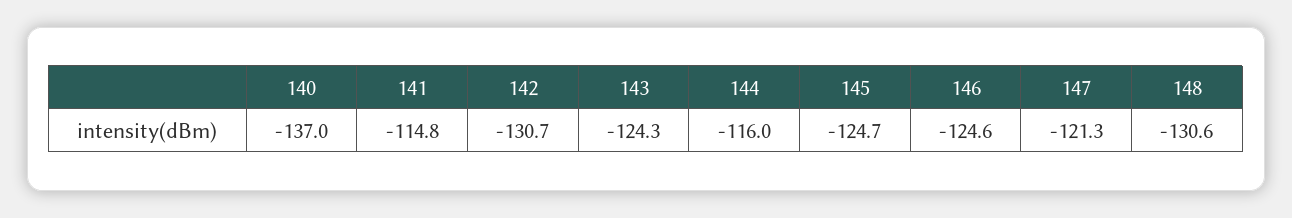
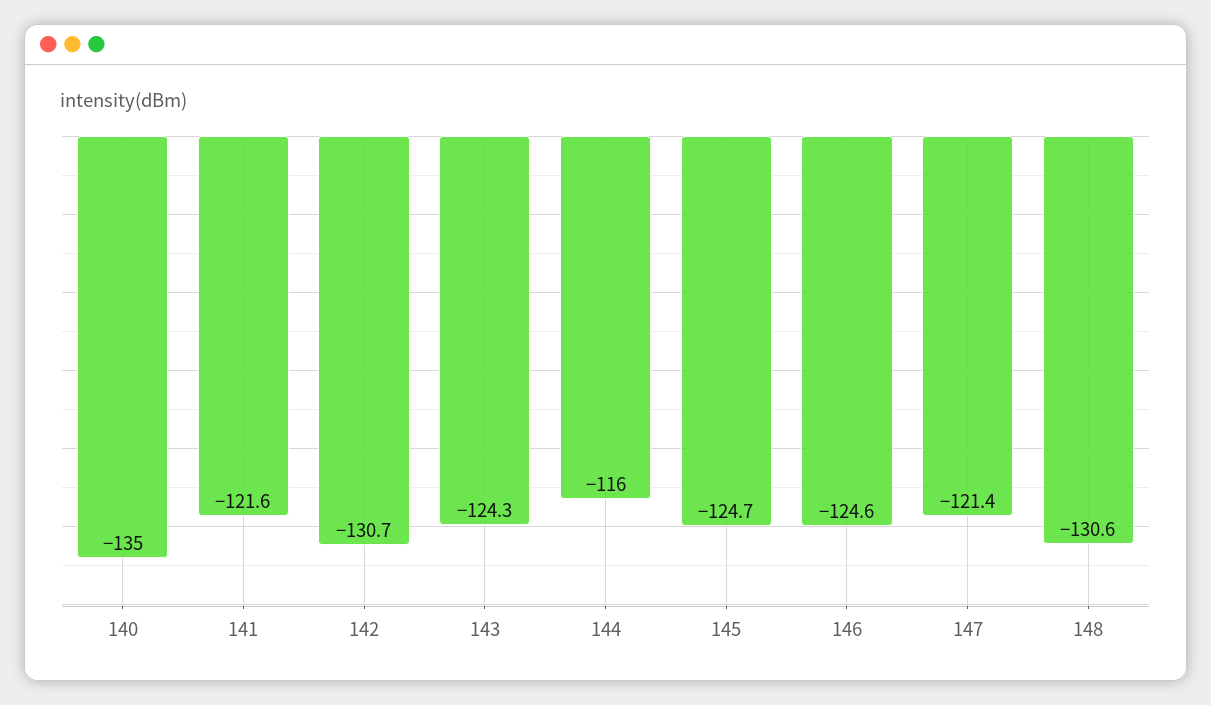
  {
-   "140": -137,
+   "140": -135,
-   "141": -114.8,
+   "141": -121.6,
    "142": -130.7,
    "143": -124.3,
    "144": -116,
    "145": -124.7,
    "146": -124.6,
-   "147": -121.3,
+   "147": -121.4,
    "148": -130.6
  }

